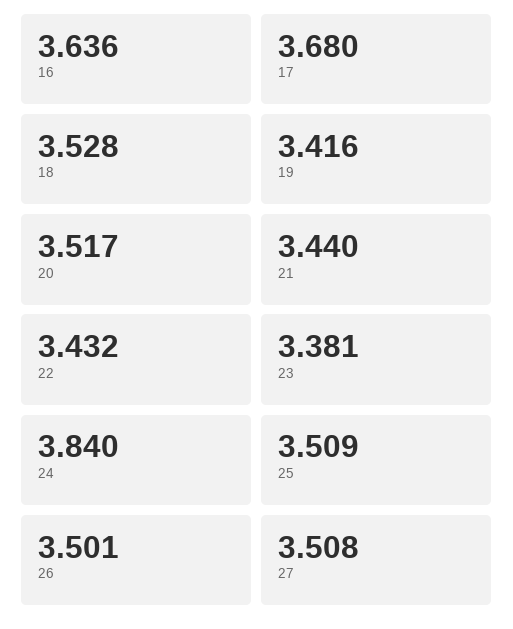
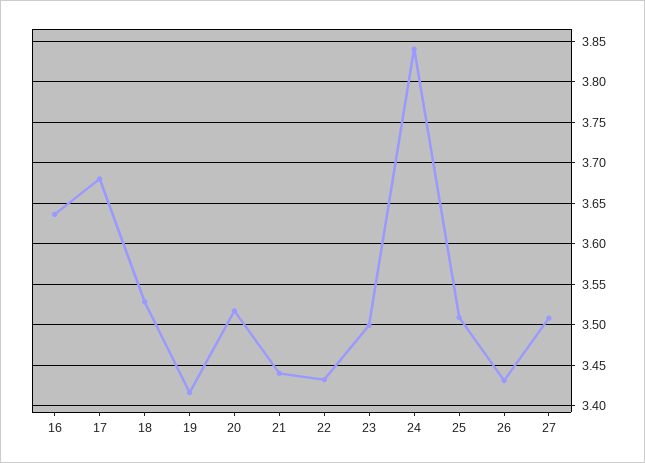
  {
    "16": 3.636,
    "17": 3.68,
    "18": 3.528,
    "19": 3.416,
    "20": 3.517,
    "21": 3.44,
    "22": 3.432,
-   "23": 3.381,
+   "23": 3.5,
    "24": 3.84,
    "25": 3.509,
-   "26": 3.501,
+   "26": 3.43,
    "27": 3.508
  }

